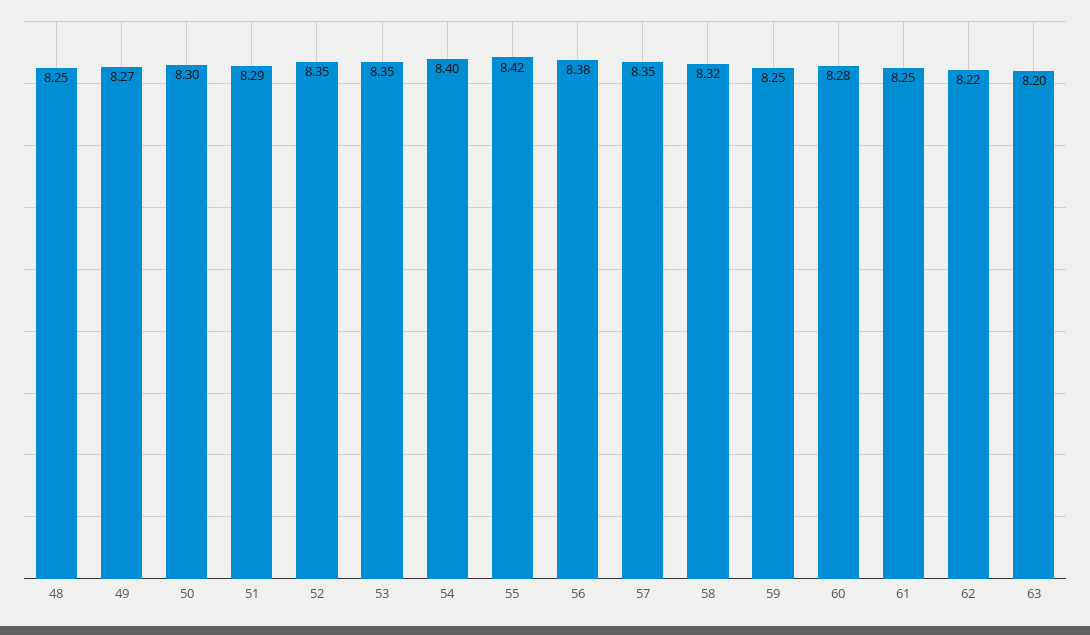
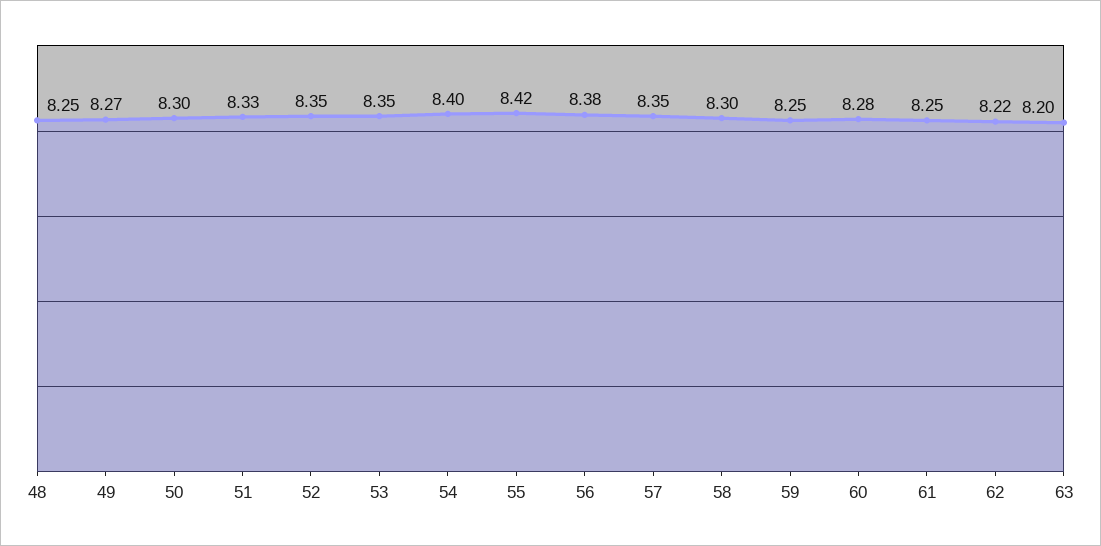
  {
    "48": 8.25,
    "49": 8.27,
    "50": 8.3,
-   "51": 8.29,
+   "51": 8.33,
    "52": 8.35,
    "53": 8.35,
    "54": 8.4,
    "55": 8.42,
    "56": 8.38,
    "57": 8.35,
-   "58": 8.32,
+   "58": 8.3,
    "59": 8.25,
    "60": 8.28,
    "61": 8.25,
    "62": 8.22,
    "63": 8.2
  }

